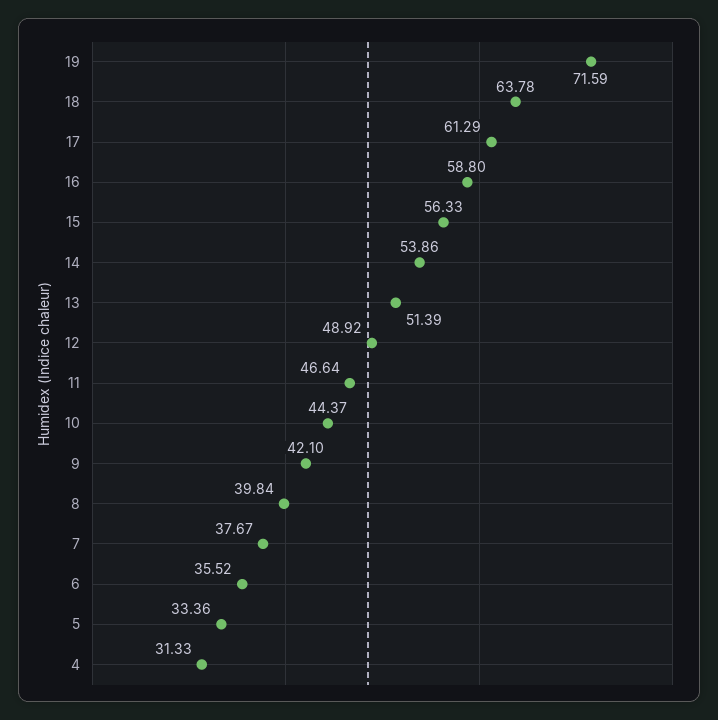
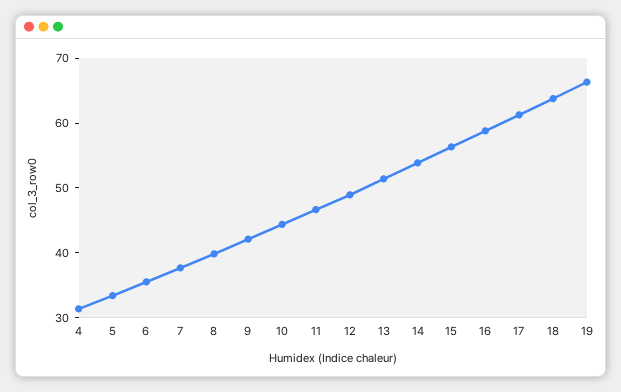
  {
-   "19": 71.59,
+   "19": 66,
    "18": 63.78,
    "17": 61.29,
    "16": 58.8,
    "15": 56.33,
    "14": 53.86,
    "13": 51.39,
    "12": 48.92,
    "11": 46.64,
    "10": 44.37,
    "9": 42.1,
    "8": 39.84,
    "7": 37.67,
    "6": 35.52,
    "5": 33.36,
    "4": 31.33
  }

